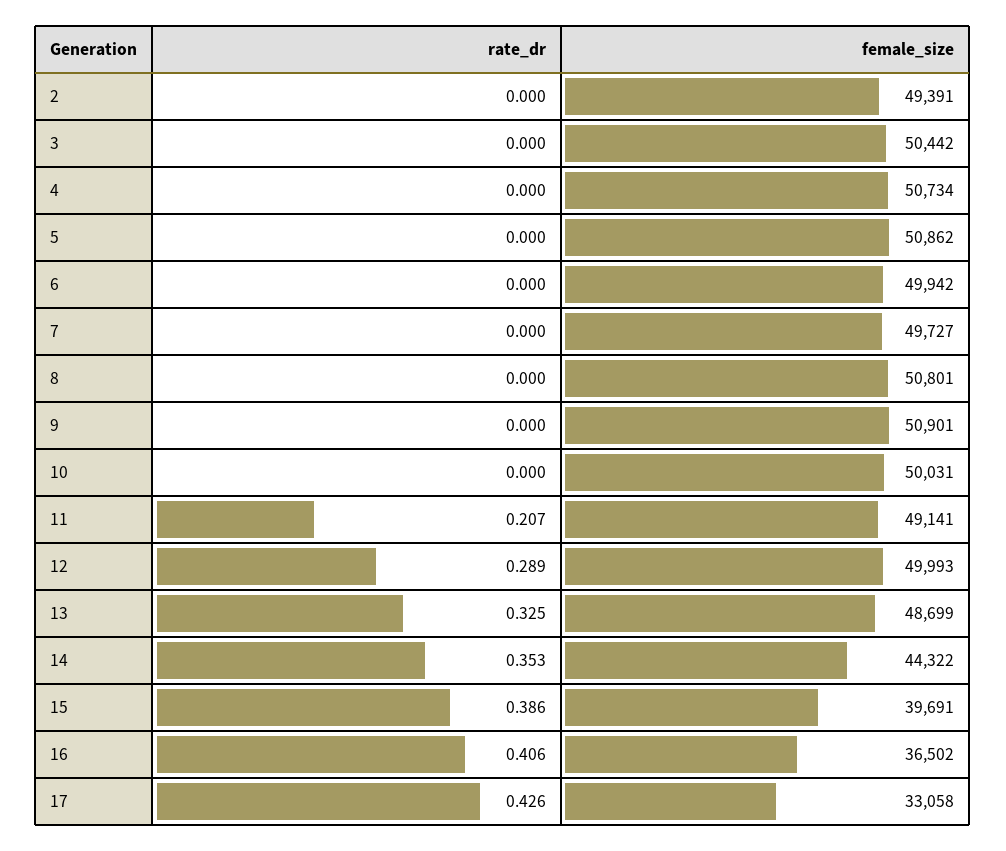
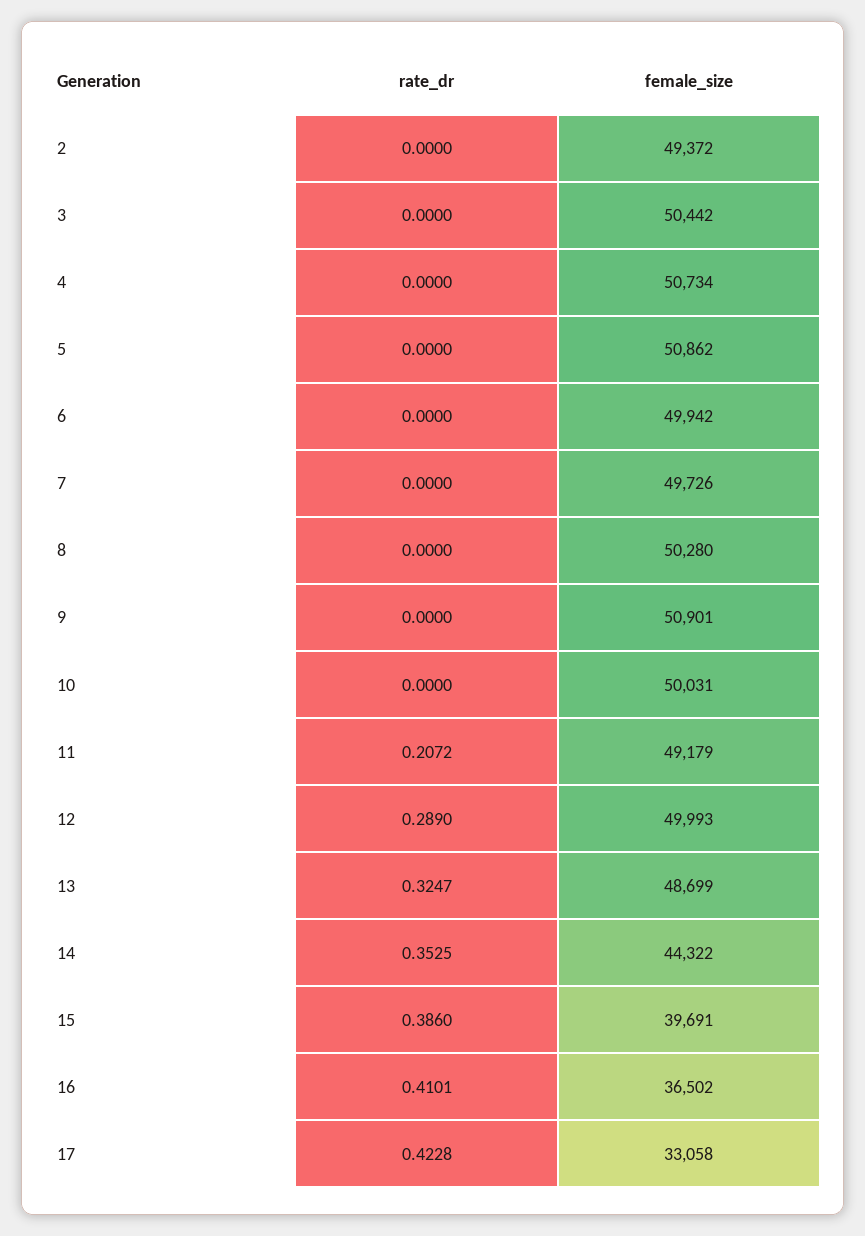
  {
    "rate_dr": {
      "2": 0,
      "3": 0,
      "4": 0,
      "5": 0,
      "6": 0,
      "7": 0,
      "8": 0,
      "9": 0,
      "10": 0,
      "11": 0.2072,
      "12": 0.289,
      "13": 0.3247,
      "14": 0.3525,
      "15": 0.386,
-     "16": 0.406,
+     "16": 0.4101,
-     "17": 0.426
+     "17": 0.4228
    },
    "female_size": {
-     "2": 49391,
+     "2": 49372,
      "3": 50442,
      "4": 50734,
      "5": 50862,
      "6": 49942,
-     "7": 49727,
+     "7": 49726,
-     "8": 50801,
+     "8": 50280,
      "9": 50901,
      "10": 50031,
-     "11": 49141,
+     "11": 49179,
      "12": 49993,
      "13": 48699,
      "14": 44322,
      "15": 39691,
      "16": 36502,
      "17": 33058
    }
  }

